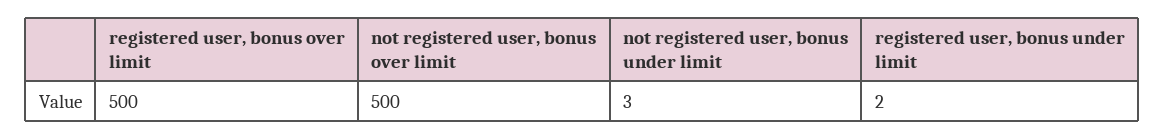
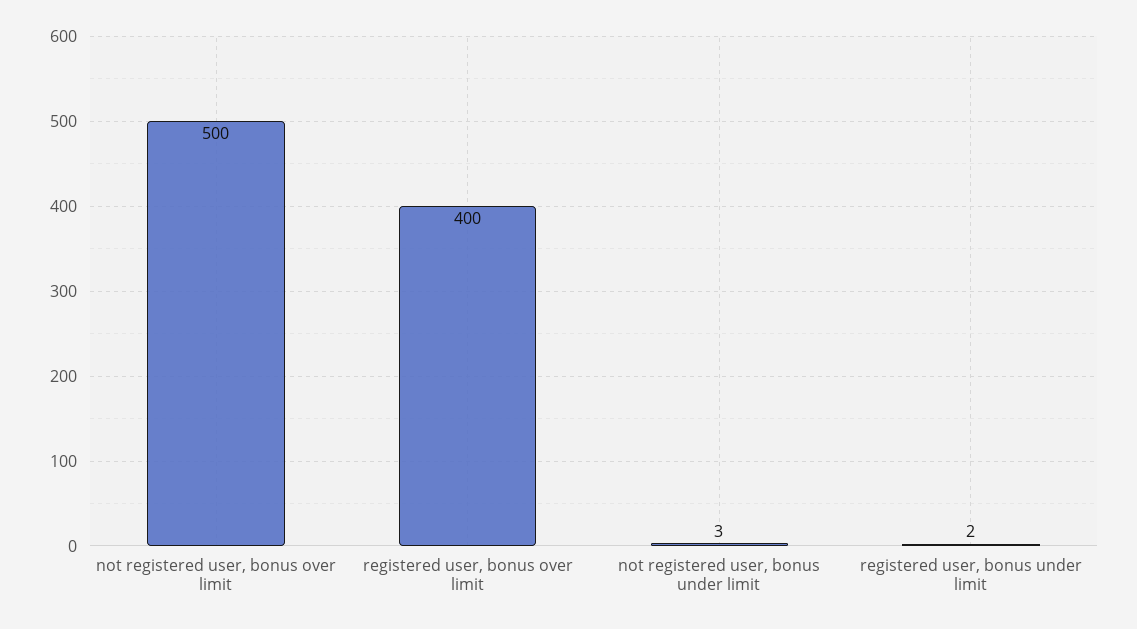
  {
-   "registered user, bonus over limit": 500,
+   "registered user, bonus over limit": 400,
    "not registered user, bonus over limit": 500,
    "not registered user, bonus under limit": 3,
    "registered user, bonus under limit": 2
  }

